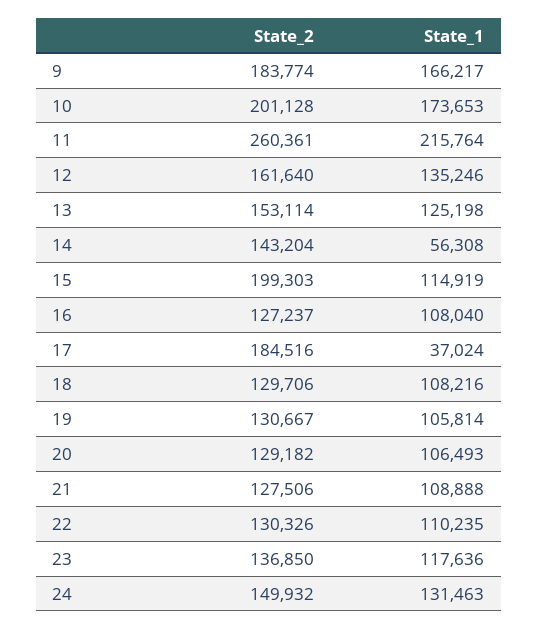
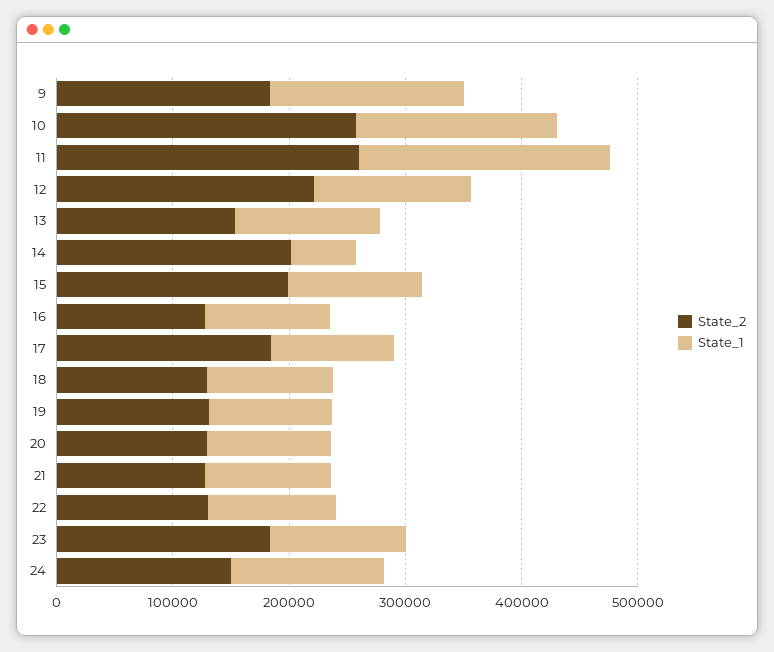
  {
    "State_2": {
      "9": 183774,
-     "10": 201128,
+     "10": 260000,
      "11": 260361,
-     "12": 161640,
+     "12": 220000,
      "13": 153114,
-     "14": 143204,
+     "14": 200000,
      "15": 199303,
      "16": 127237,
      "17": 184516,
      "18": 129706,
      "19": 130667,
      "20": 129182,
      "21": 127506,
      "22": 130326,
-     "23": 136850,
+     "23": 180000,
      "24": 149932
    },
    "State_1": {
      "9": 166217,
      "10": 173653,
      "11": 215764,
      "12": 135246,
      "13": 125198,
      "14": 56308,
      "15": 114919,
      "16": 108040,
-     "17": 37024,
+     "17": 100000,
      "18": 108216,
      "19": 105814,
      "20": 106493,
      "21": 108888,
      "22": 110235,
      "23": 117636,
      "24": 131463
    }
  }

